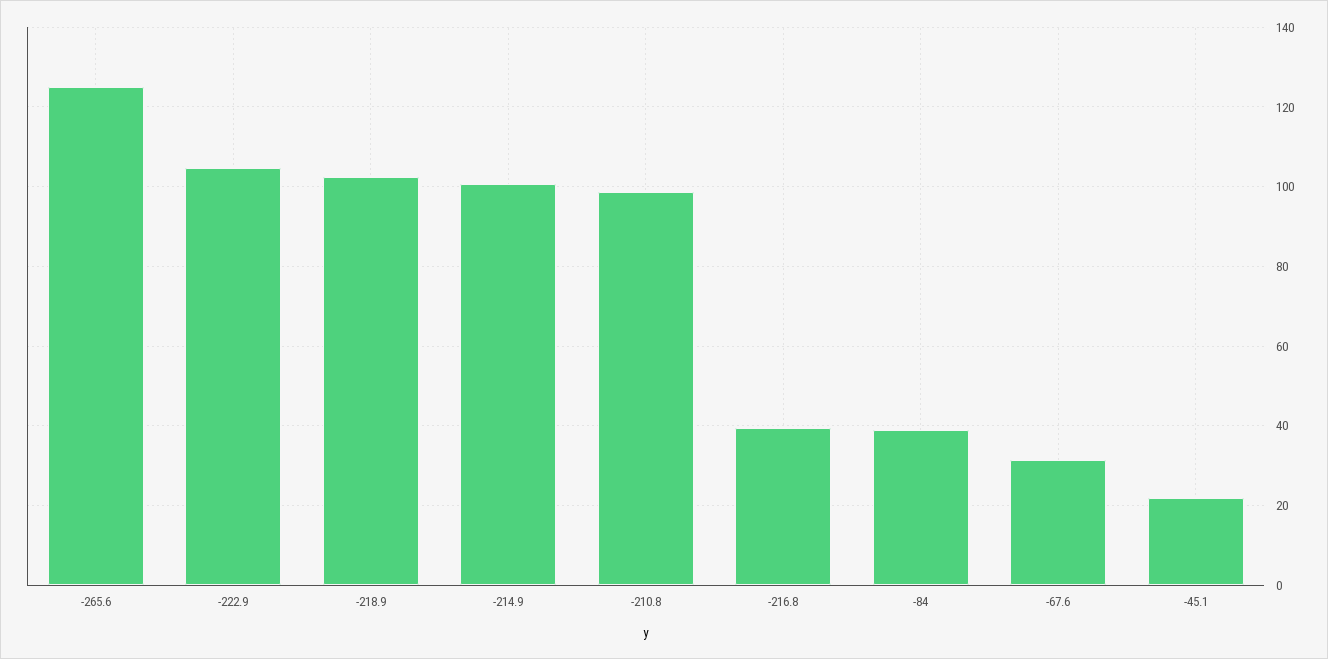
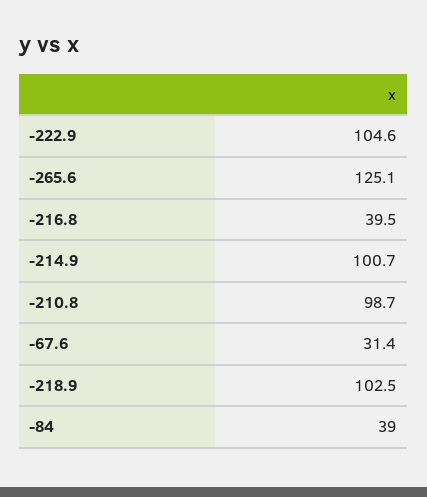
  {
    "-265.6": 125.1,
    "-222.9": 104.6,
    "-218.9": 102.5,
    "-214.9": 100.7,
    "-210.8": 98.7,
    "-216.8": 39.5,
    "-84": 39,
-   "-67.6": 31.4,
+   "-67.6": 31.4
-   "-45.1": 22
  }

